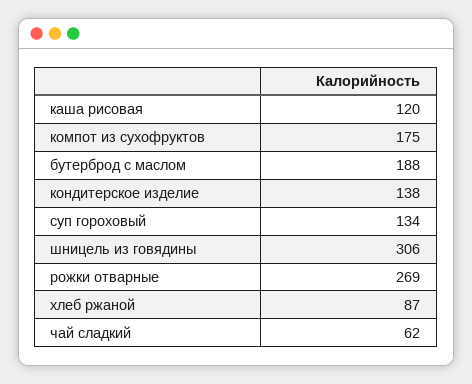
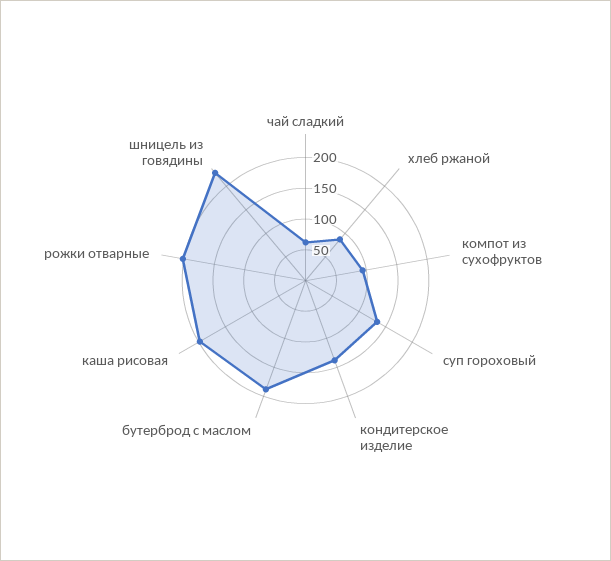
  {
-   "каша рисовая": 120,
+   "каша рисовая": 200,
-   "компот из сухофруктов": 175,
+   "компот из сухофруктов": 100,
    "бутерброд с маслом": 188,
    "кондитерское изделие": 138,
    "суп гороховый": 134,
-   "шницель из говядины": 306,
+   "шницель из говядины": 225,
-   "рожки отварные": 269,
+   "рожки отварные": 200,
    "хлеб ржаной": 87,
    "чай сладкий": 62
  }

